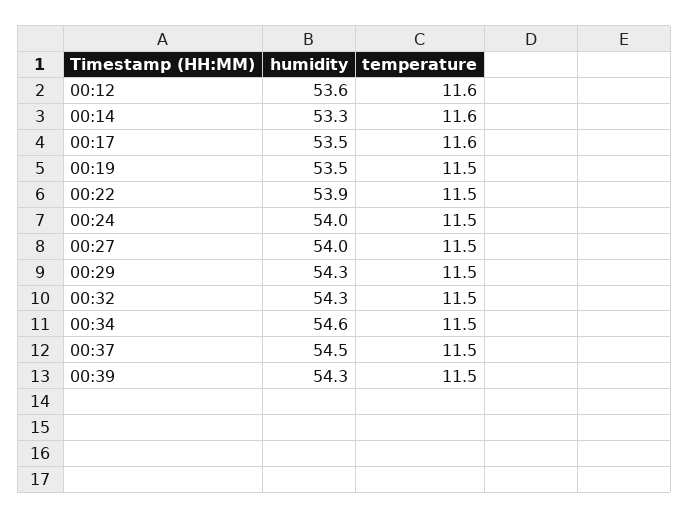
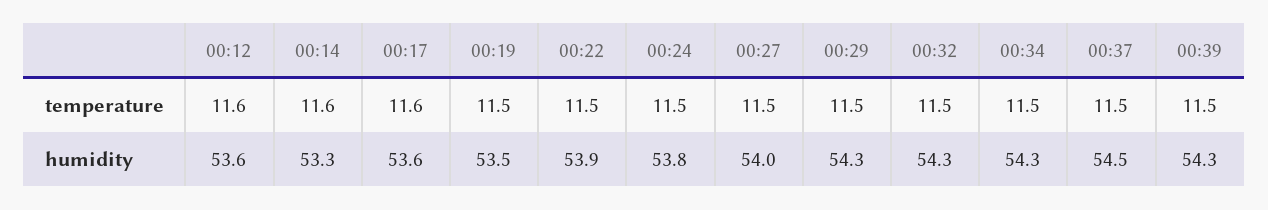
  {
    "humidity": {
      "00:12": 53.6,
      "00:14": 53.3,
-     "00:17": 53.5,
+     "00:17": 53.6,
      "00:19": 53.5,
      "00:22": 53.9,
-     "00:24": 54,
+     "00:24": 53.8,
      "00:27": 54,
      "00:29": 54.3,
      "00:32": 54.3,
-     "00:34": 54.6,
+     "00:34": 54.3,
      "00:37": 54.5,
      "00:39": 54.3
    },
    "temperature": {
      "00:12": 11.6,
      "00:14": 11.6,
      "00:17": 11.6,
      "00:19": 11.5,
      "00:22": 11.5,
      "00:24": 11.5,
      "00:27": 11.5,
      "00:29": 11.5,
      "00:32": 11.5,
      "00:34": 11.5,
      "00:37": 11.5,
      "00:39": 11.5
    }
  }

